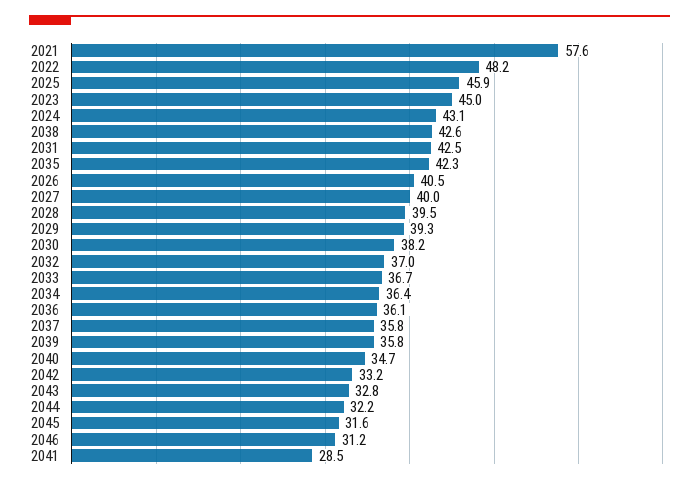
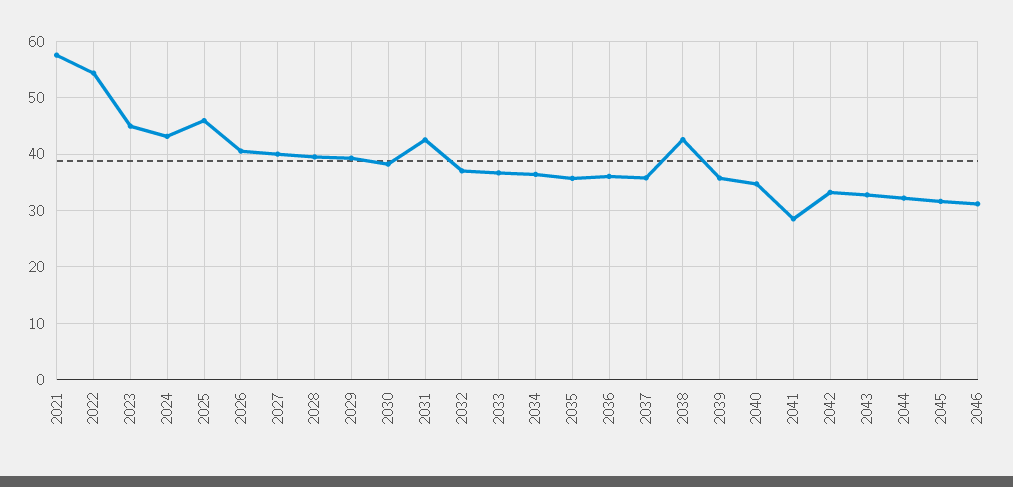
  {
    "2021": 57.6,
-   "2022": 48.2,
+   "2022": 54,
    "2025": 45.9,
    "2023": 45,
    "2024": 43.1,
    "2038": 42.6,
    "2031": 42.5,
-   "2035": 42.3,
+   "2035": 36,
    "2026": 40.5,
    "2027": 40,
    "2028": 39.5,
    "2029": 39.3,
    "2030": 38.2,
    "2032": 37,
    "2033": 36.7,
    "2034": 36.4,
    "2036": 36.1,
    "2037": 35.8,
    "2039": 35.8,
    "2040": 34.7,
    "2042": 33.2,
    "2043": 32.8,
    "2044": 32.2,
    "2045": 31.6,
    "2046": 31.2,
    "2041": 28.5
  }

